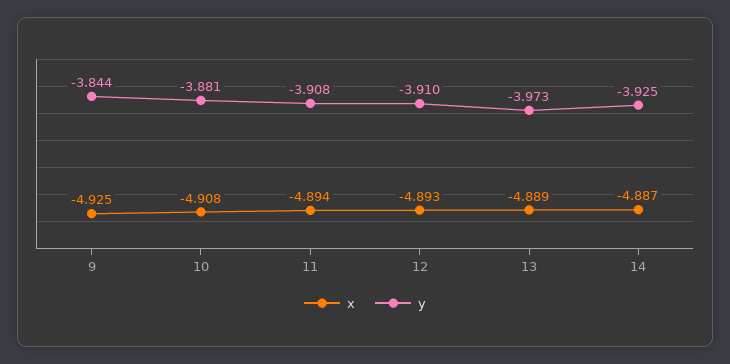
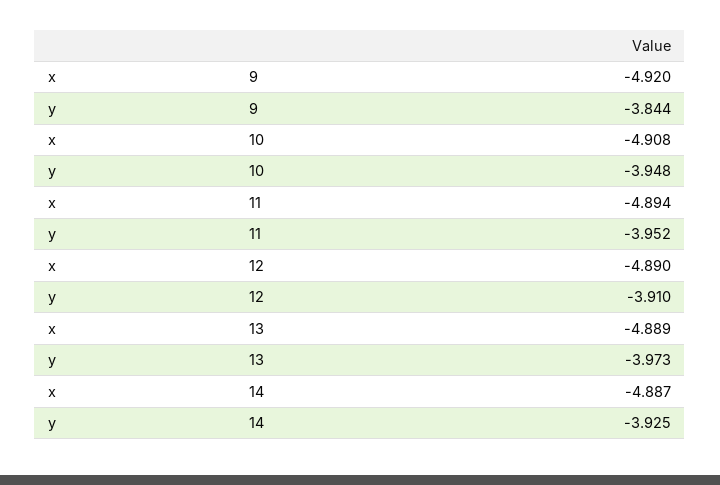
  {
    "x": {
-     "9": -4.925,
+     "9": -4.92,
      "10": -4.908,
      "11": -4.894,
-     "12": -4.893,
+     "12": -4.89,
      "13": -4.889,
      "14": -4.887
    },
    "y": {
      "9": -3.844,
-     "10": -3.881,
+     "10": -3.948,
-     "11": -3.908,
+     "11": -3.952,
      "12": -3.91,
      "13": -3.973,
      "14": -3.925
    }
  }

